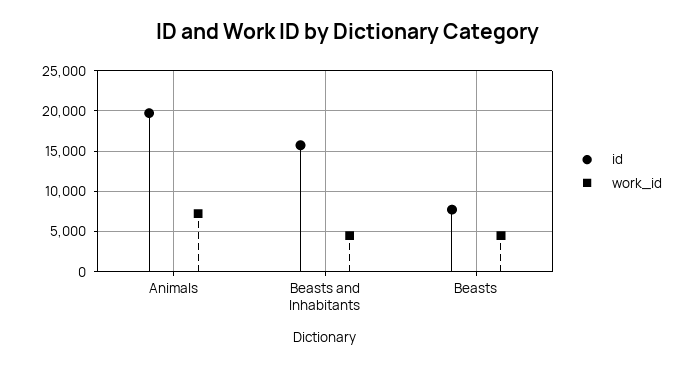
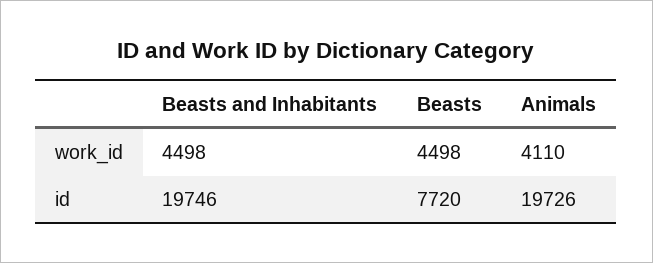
  {
    "id": {
      "Animals": 19726,
-     "Beasts and Inhabitants": 16000,
+     "Beasts and Inhabitants": 19746,
      "Beasts": 7720
    },
    "work_id": {
-     "Animals": 7000,
+     "Animals": 4110,
      "Beasts and Inhabitants": 4498,
      "Beasts": 4498
    }
  }

